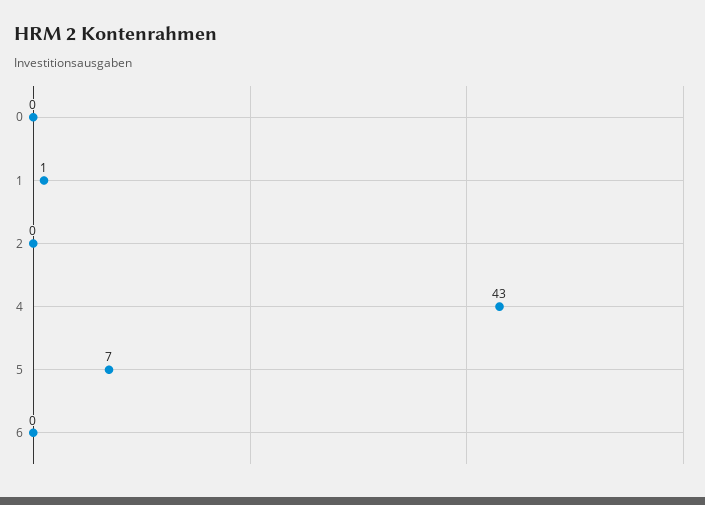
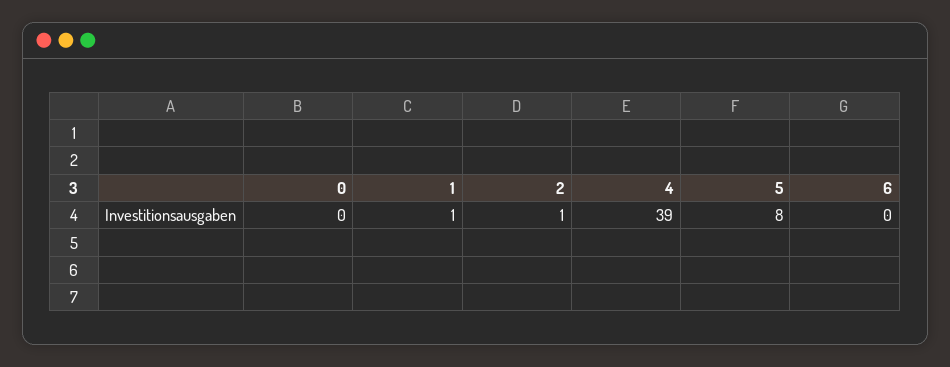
  {
    "0": 0,
    "1": 1,
-   "2": 0,
+   "2": 1,
-   "4": 43,
+   "4": 39,
-   "5": 7,
+   "5": 8,
    "6": 0
  }

